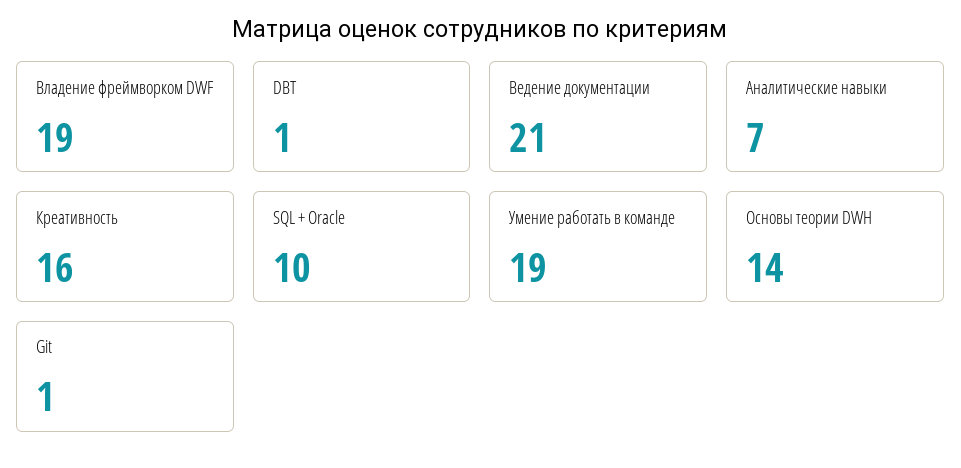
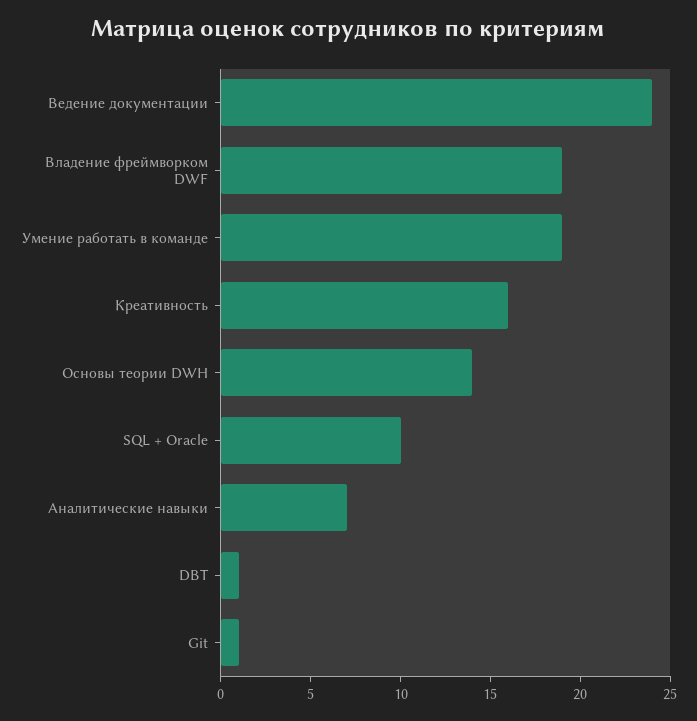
  {
    "Владение фреймворком DWF": 19,
    "DBT": 1,
-   "Ведение документации": 21,
+   "Ведение документации": 24,
    "Аналитические навыки": 7,
    "Креативность": 16,
    "SQL + Oracle": 10,
    "Умение работать в команде": 19,
    "Основы теории DWH": 14,
    "Git": 1
  }

